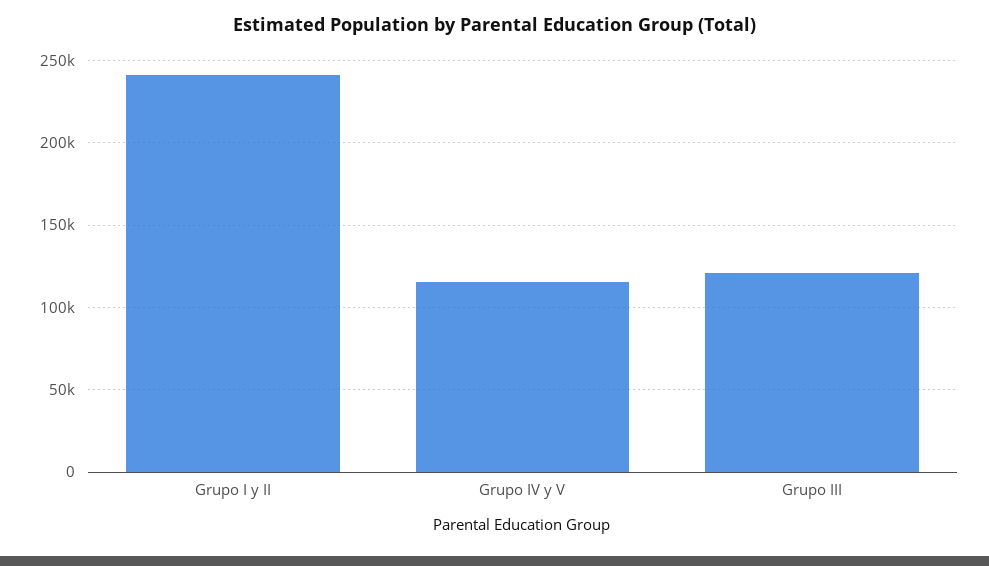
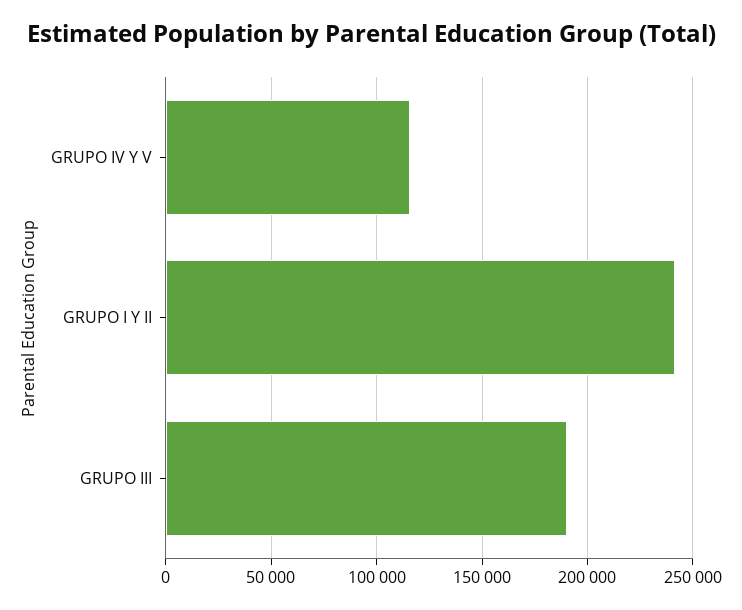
  {
    "Grupo I y II": 240000,
    "Grupo IV y V": 115000,
-   "Grupo III": 120000
+   "Grupo III": 190000
  }

